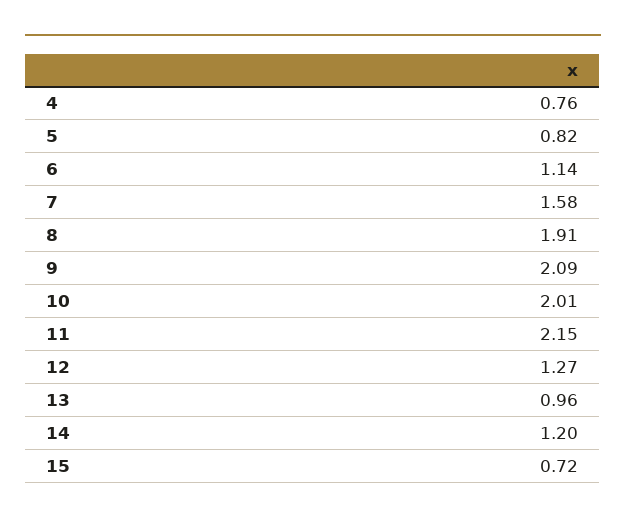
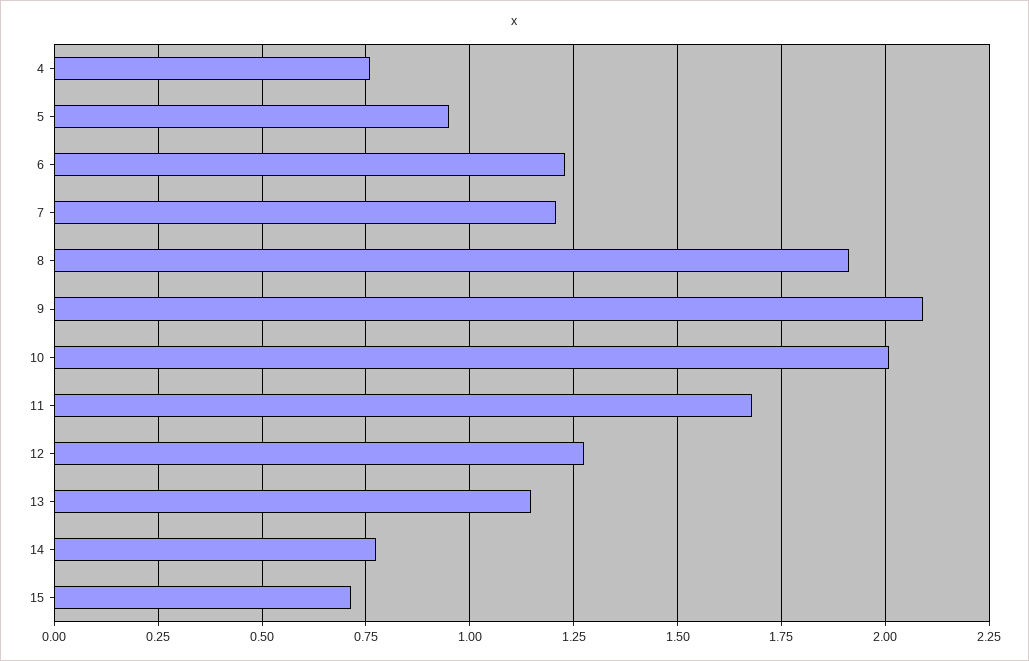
  {
    "4": 0.76,
-   "5": 0.82,
+   "5": 0.95,
-   "6": 1.14,
+   "6": 1.225,
-   "7": 1.58,
+   "7": 1.2,
    "8": 1.91,
    "9": 2.09,
    "10": 2.01,
-   "11": 2.15,
+   "11": 1.675,
    "12": 1.27,
-   "13": 0.96,
+   "13": 1.15,
-   "14": 1.2,
+   "14": 0.775,
    "15": 0.72
  }

